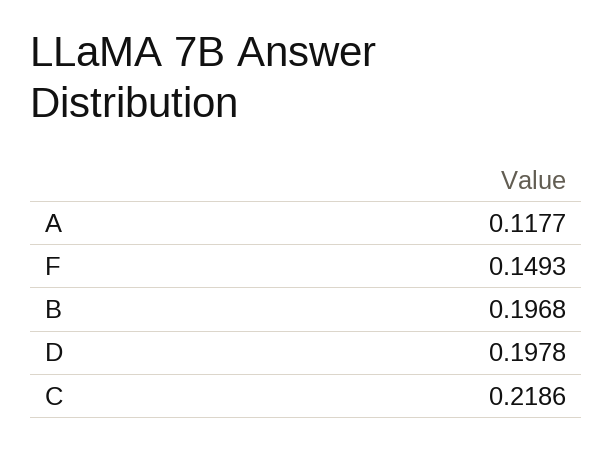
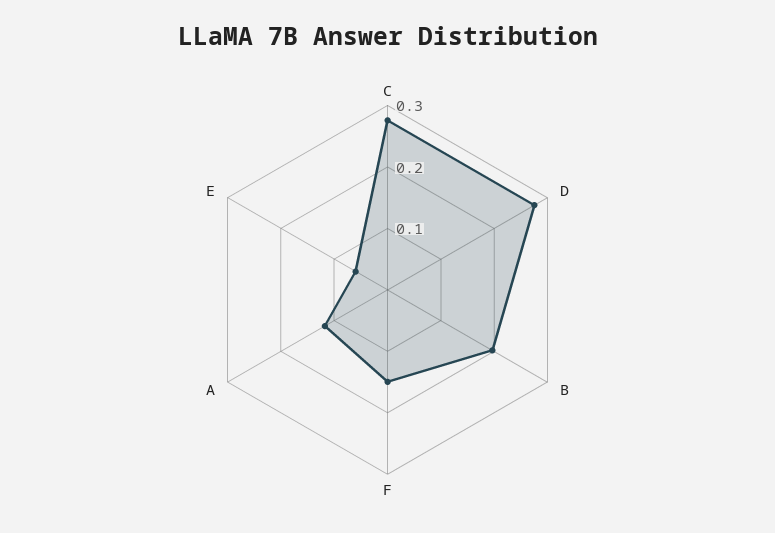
  {
    "A": 0.1177,
    "F": 0.1493,
    "B": 0.1968,
-   "D": 0.1978,
+   "D": 0.28,
-   "C": 0.2186
+   "C": 0.28,
+   "E": 0.06
  }

